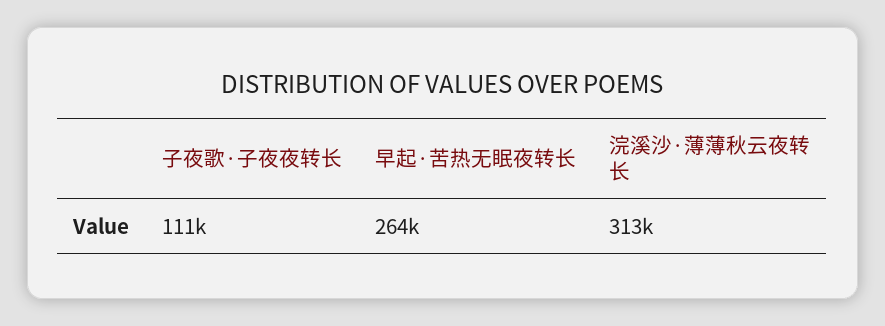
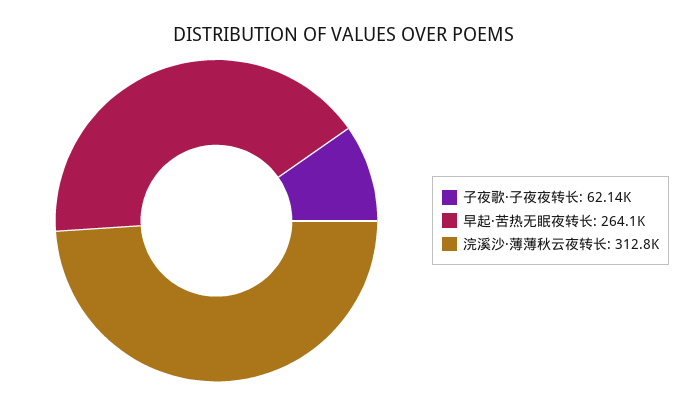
  {
-   "子夜歌·子夜夜转长": 111000,
+   "子夜歌·子夜夜转长": 62140,
    "早起·苦热无眠夜转长": 264100,
    "浣溪沙·薄薄秋云夜转长": 312800
  }

